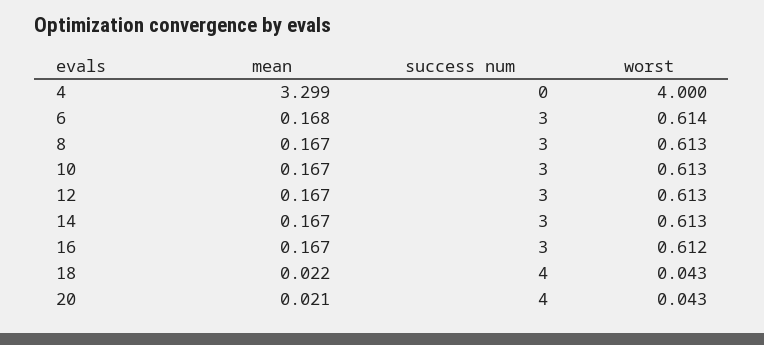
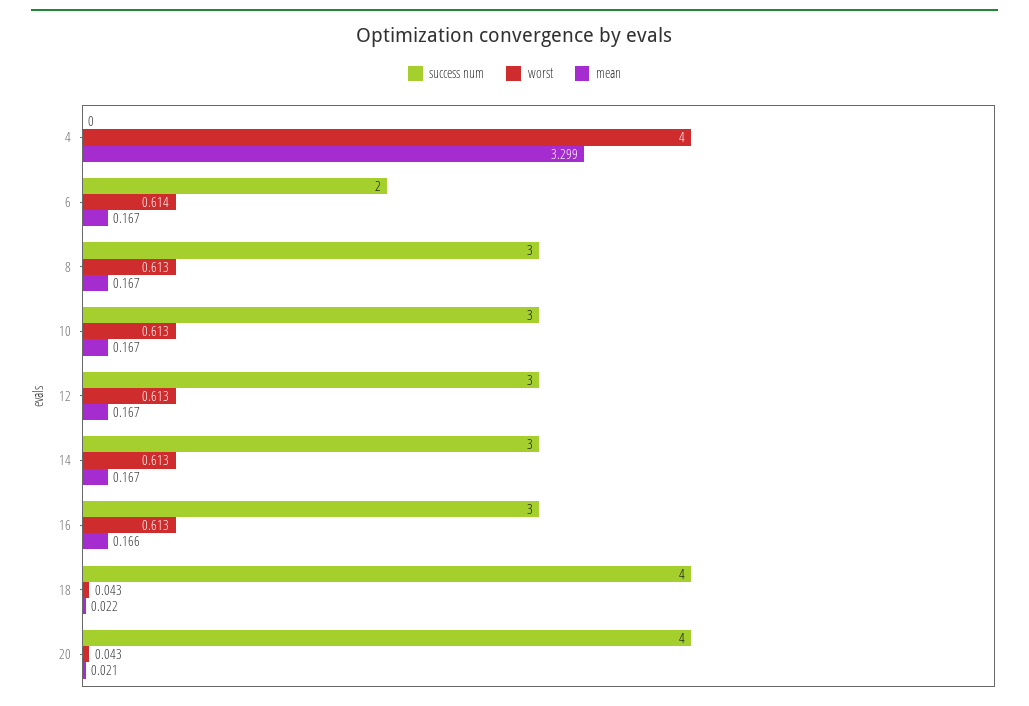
  {
    "mean": {
      "4": 3.299,
-     "6": 0.168,
+     "6": 0.167,
      "8": 0.167,
      "10": 0.167,
      "12": 0.167,
      "14": 0.167,
-     "16": 0.167,
+     "16": 0.166,
      "18": 0.022,
      "20": 0.021
    },
    "success num": {
      "4": 0,
-     "6": 3,
+     "6": 2,
      "8": 3,
      "10": 3,
      "12": 3,
      "14": 3,
      "16": 3,
      "18": 4,
      "20": 4
    },
    "worst": {
      "4": 4,
      "6": 0.614,
      "8": 0.613,
      "10": 0.613,
      "12": 0.613,
      "14": 0.613,
-     "16": 0.612,
+     "16": 0.613,
      "18": 0.043,
      "20": 0.043
    }
  }

